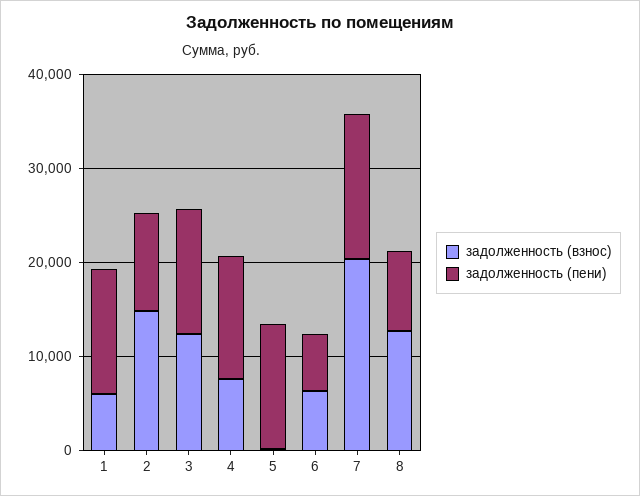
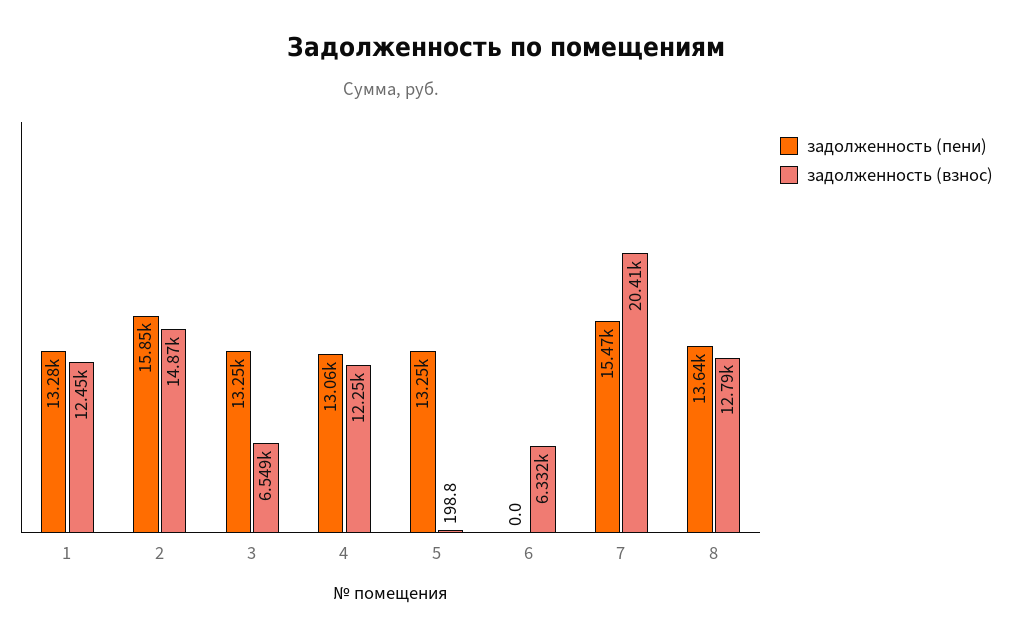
  {
    "задолженность (взнос)": {
-     "1": 6000,
+     "1": 12450,
      "2": 14870,
-     "3": 12000,
+     "3": 6549,
-     "4": 8000,
+     "4": 12250,
      "5": 198.8,
      "6": 6332,
      "7": 20410,
      "8": 12790
    },
    "задолженность (пени)": {
      "1": 13280,
-     "2": 10000,
+     "2": 15850,
      "3": 13250,
      "4": 13060,
      "5": 13250,
-     "6": 6000,
+     "6": 0,
      "7": 15470,
-     "8": 8000
+     "8": 13640
    }
  }

